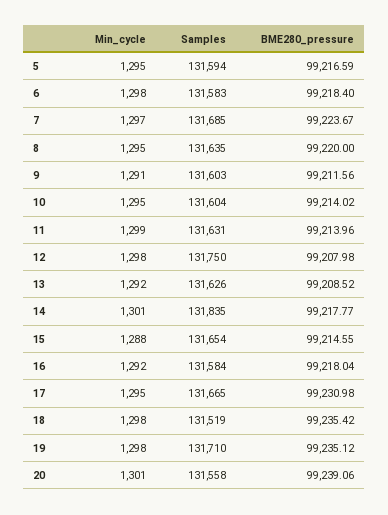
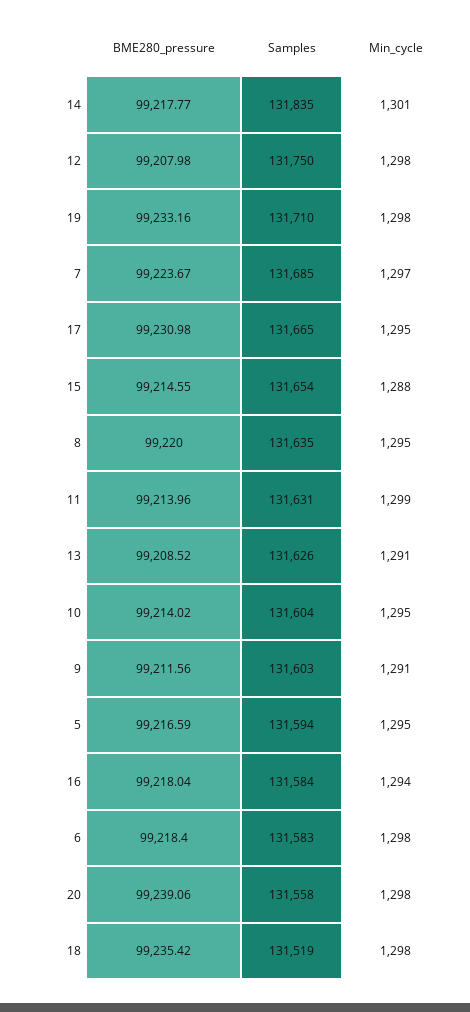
  {
    "Min_cycle": {
      "5": 1295,
      "6": 1298,
      "7": 1297,
      "8": 1295,
      "9": 1291,
      "10": 1295,
      "11": 1299,
      "12": 1298,
-     "13": 1292,
+     "13": 1291,
      "14": 1301,
      "15": 1288,
-     "16": 1292,
+     "16": 1294,
      "17": 1295,
      "18": 1298,
      "19": 1298,
-     "20": 1301
+     "20": 1298
    },
    "Samples": {
      "5": 131594,
      "6": 131583,
      "7": 131685,
      "8": 131635,
      "9": 131603,
      "10": 131604,
      "11": 131631,
      "12": 131750,
      "13": 131626,
      "14": 131835,
      "15": 131654,
      "16": 131584,
      "17": 131665,
      "18": 131519,
      "19": 131710,
      "20": 131558
    },
    "BME280_pressure": {
      "5": 99216.59,
      "6": 99218.4,
      "7": 99223.67,
      "8": 99220,
      "9": 99211.56,
      "10": 99214.02,
      "11": 99213.96,
      "12": 99207.98,
      "13": 99208.52,
      "14": 99217.77,
      "15": 99214.55,
      "16": 99218.04,
      "17": 99230.98,
      "18": 99235.42,
-     "19": 99235.12,
+     "19": 99233.16,
      "20": 99239.06
    }
  }

